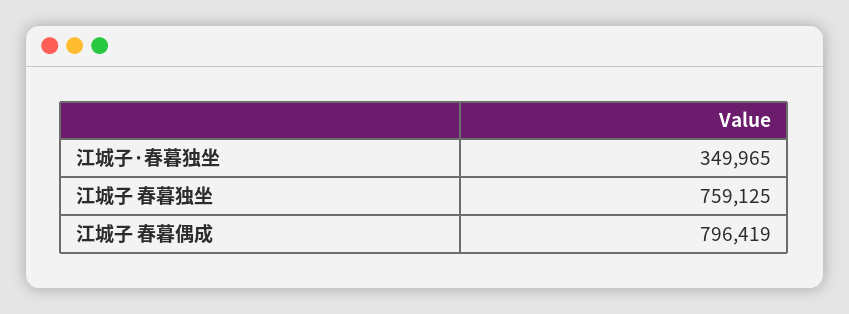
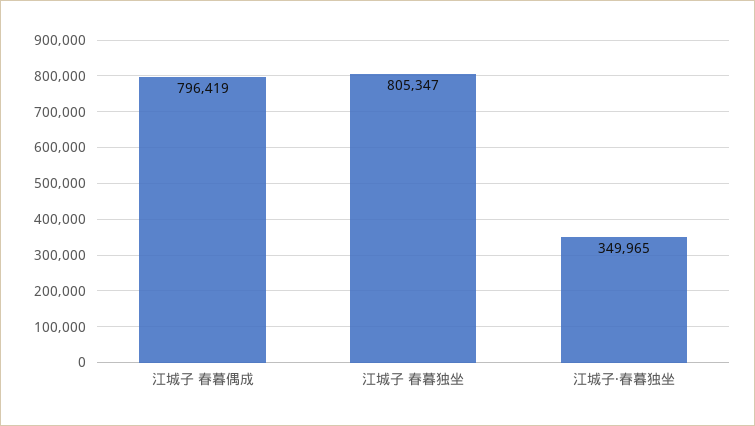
  {
    "江城子·春暮独坐": 349965,
-   "江城子 春暮独坐": 759125,
+   "江城子 春暮独坐": 805347,
    "江城子 春暮偶成": 796419
  }

